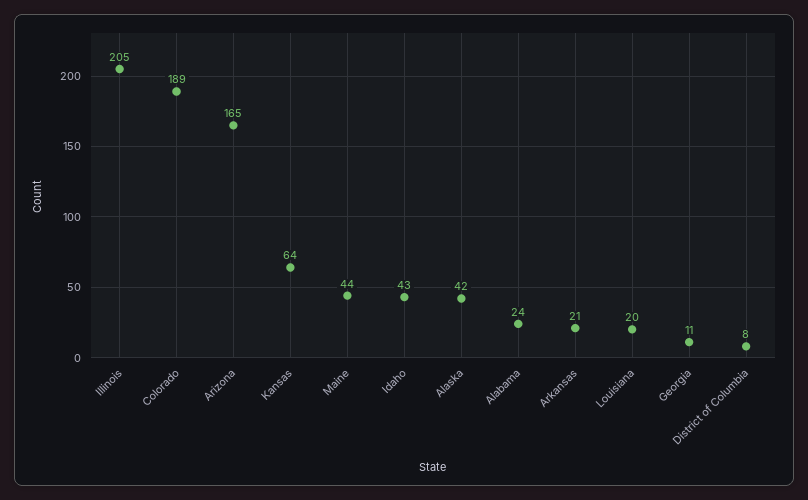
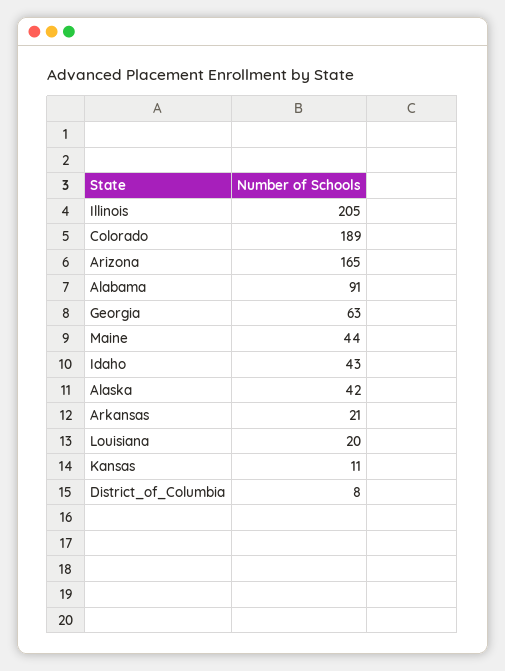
  {
    "Illinois": 205,
    "Colorado": 189,
    "Arizona": 165,
-   "Kansas": 64,
+   "Kansas": 11,
    "Maine": 44,
    "Idaho": 43,
    "Alaska": 42,
-   "Alabama": 24,
+   "Alabama": 91,
    "Arkansas": 21,
    "Louisiana": 20,
-   "Georgia": 11,
+   "Georgia": 63,
    "District of Columbia": 8
  }

